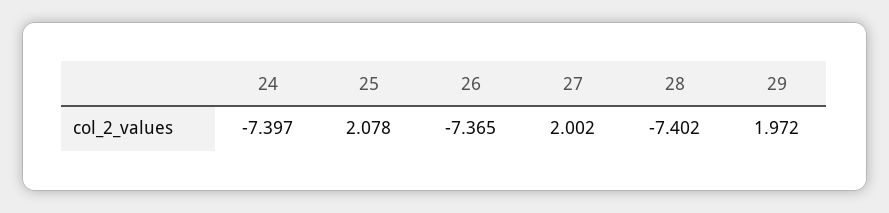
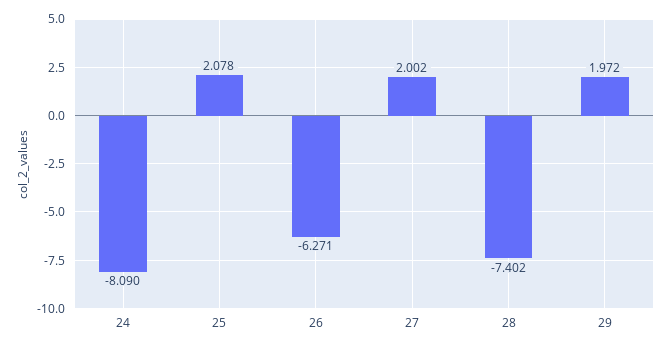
  {
-   "24": -7.397,
+   "24": -8.09,
    "25": 2.078,
-   "26": -7.365,
+   "26": -6.271,
    "27": 2.002,
    "28": -7.402,
    "29": 1.972
  }

